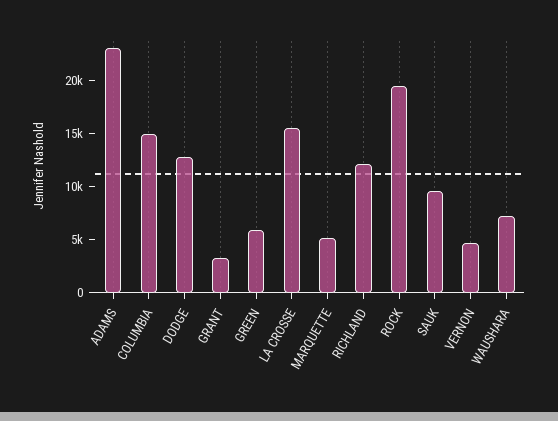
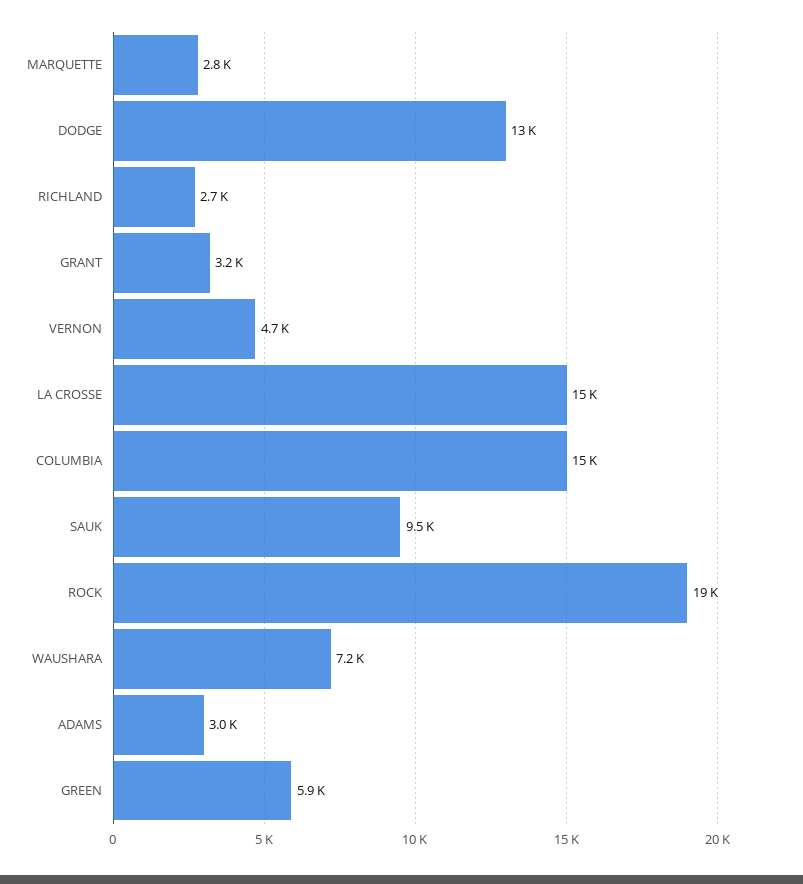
  {
-   "ADAMS": 23000,
+   "ADAMS": 3000,
    "COLUMBIA": 15000,
    "DODGE": 13000,
    "GRANT": 3200,
    "GREEN": 5900,
    "LA CROSSE": 15000,
-   "MARQUETTE": 5000,
+   "MARQUETTE": 2800,
-   "RICHLAND": 12000,
+   "RICHLAND": 2700,
    "ROCK": 19000,
    "SAUK": 9500,
    "VERNON": 4700,
    "WAUSHARA": 7200
  }

